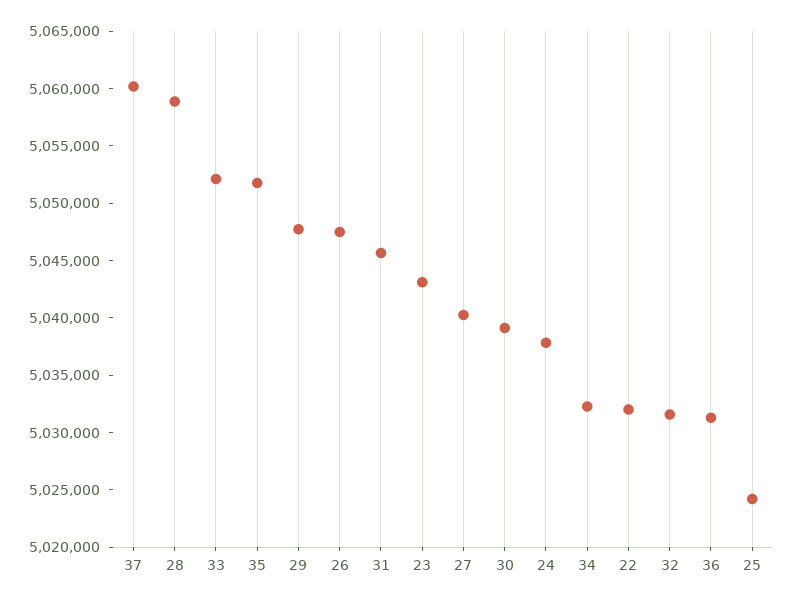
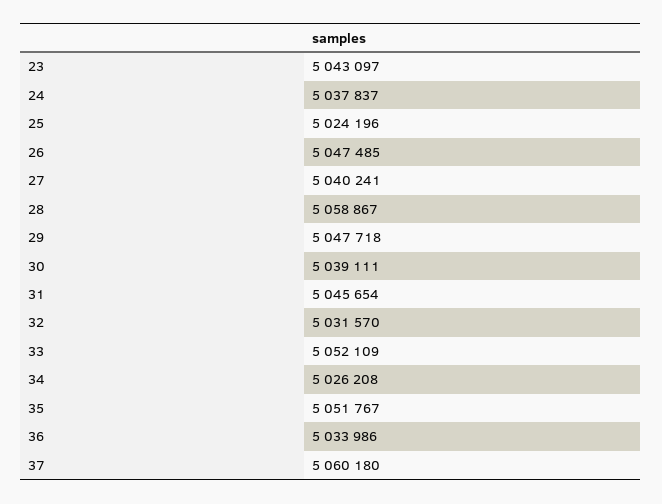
  {
    "37": 5060180,
    "28": 5058867,
    "33": 5052109,
    "35": 5051767,
    "29": 5047718,
    "26": 5047485,
    "31": 5045654,
    "23": 5043097,
    "27": 5040241,
    "30": 5039111,
    "24": 5037837,
-   "34": 5032000,
+   "34": 5026208,
-   "22": 5032000,
    "32": 5031570,
-   "36": 5031000,
+   "36": 5033986,
    "25": 5024196
  }

